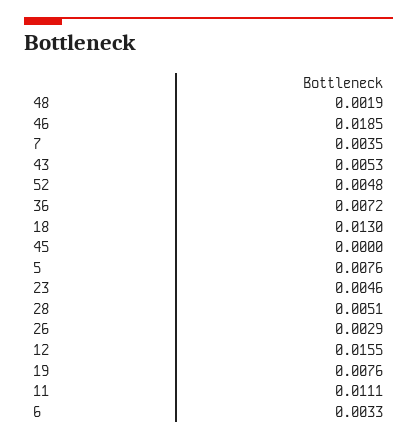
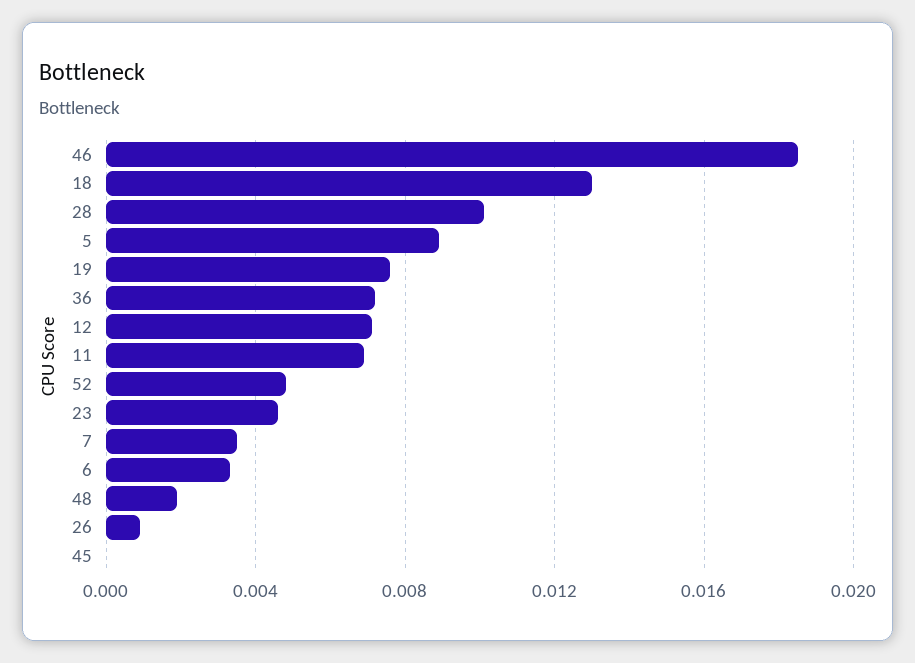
  {
    "48": 0.0019,
    "46": 0.0185,
    "7": 0.0035,
-   "43": 0.0053,
    "52": 0.0048,
    "36": 0.0072,
    "18": 0.013,
    "45": 0,
-   "5": 0.0076,
+   "5": 0.009,
    "23": 0.0046,
-   "28": 0.0051,
+   "28": 0.01,
-   "26": 0.0029,
+   "26": 0.001,
-   "12": 0.0155,
+   "12": 0.007,
    "19": 0.0076,
-   "11": 0.0111,
+   "11": 0.007,
    "6": 0.0033
  }

